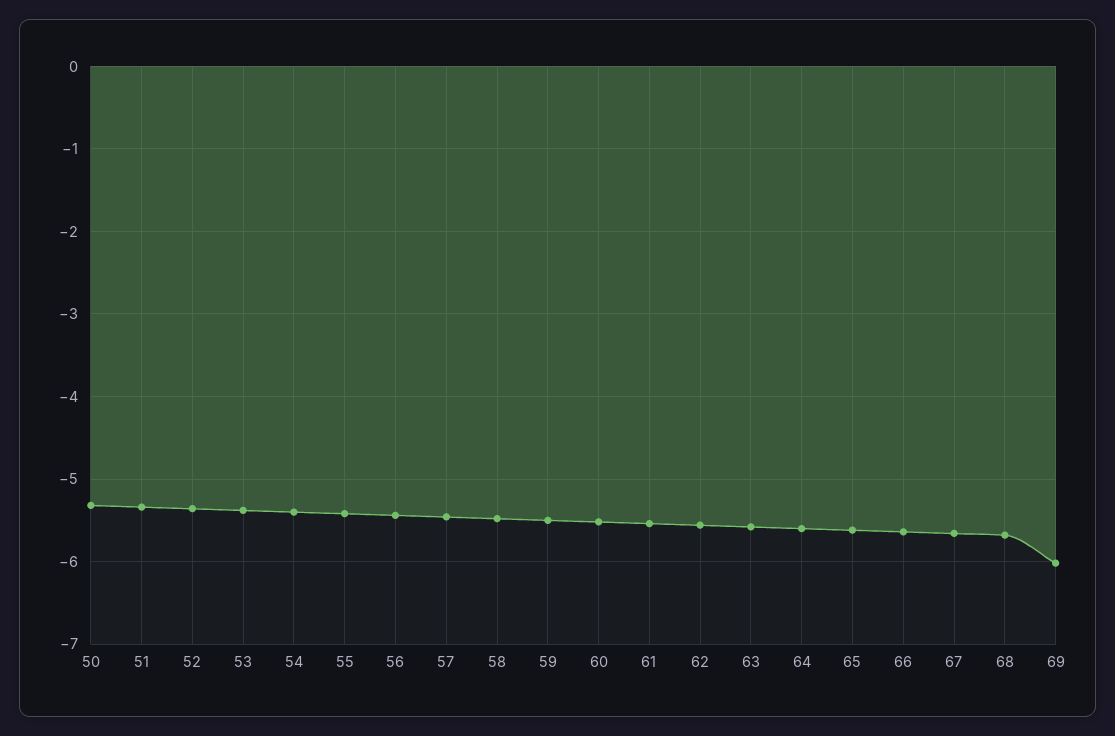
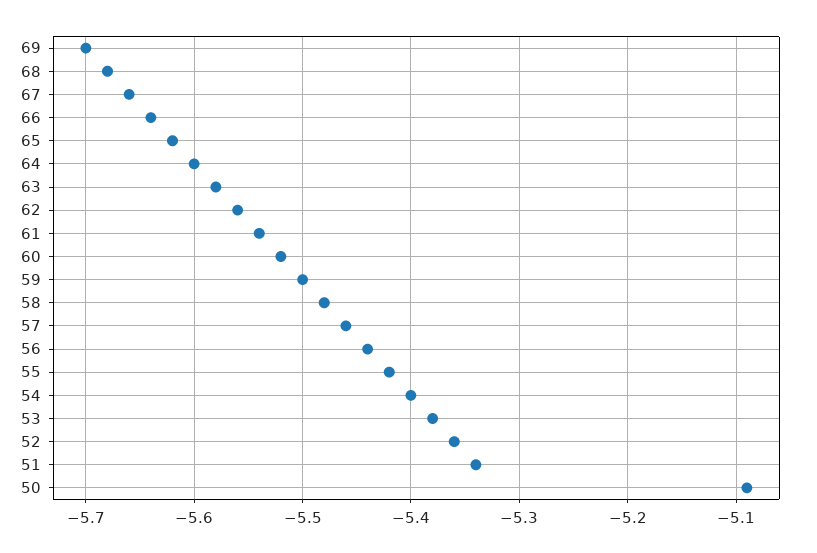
  {
-   "50": -5.3,
+   "50": -5.09,
    "51": -5.34,
    "52": -5.36,
    "53": -5.38,
    "54": -5.4,
    "55": -5.42,
    "56": -5.44,
    "57": -5.46,
    "58": -5.48,
    "59": -5.5,
    "60": -5.52,
    "61": -5.54,
    "62": -5.56,
    "63": -5.58,
    "64": -5.6,
    "65": -5.62,
    "66": -5.64,
    "67": -5.66,
    "68": -5.68,
-   "69": -6
+   "69": -5.7
  }

